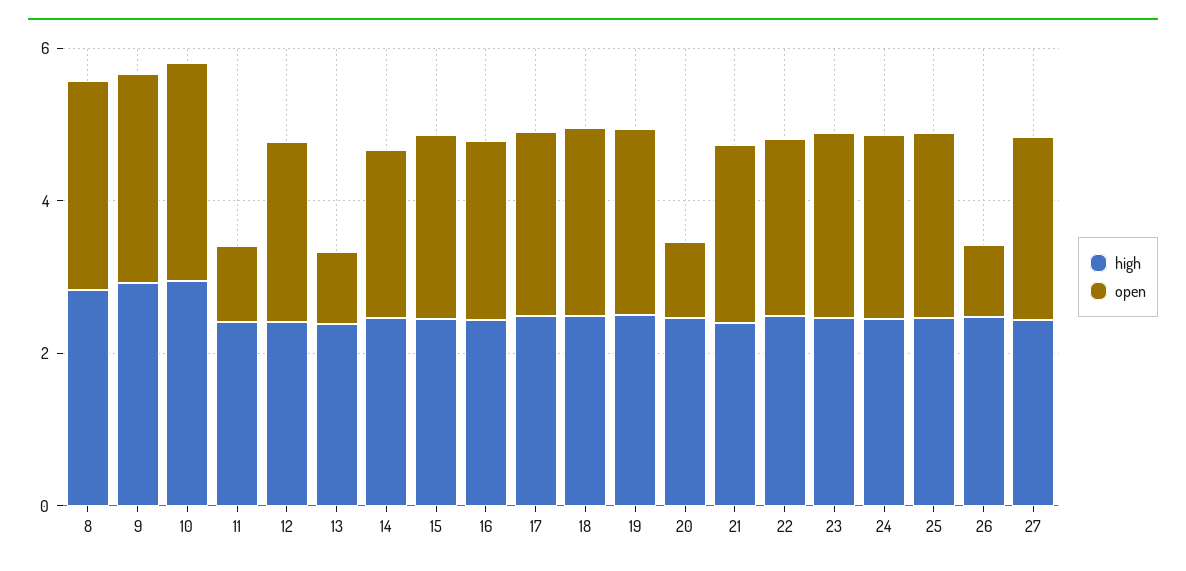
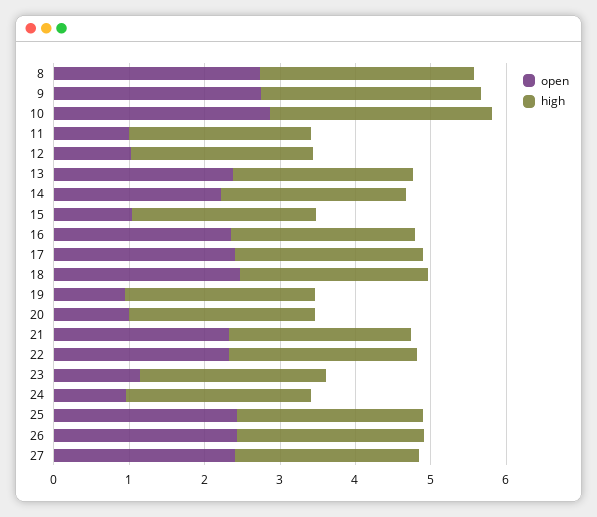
  {
    "high": {
      "8": 2.8,
      "9": 3,
      "10": 3,
      "11": 2.4,
      "12": 2.4,
      "13": 2.4,
      "14": 2.4,
      "15": 2.4,
      "16": 2.4,
      "17": 2.4,
      "18": 2.4,
      "19": 2.6,
      "20": 2.4,
      "21": 2.4,
      "22": 2.4,
      "23": 2.4,
      "24": 2.4,
      "25": 2.4,
      "26": 2.4,
      "27": 2.4
    },
    "open": {
      "8": 2.8,
      "9": 2.8,
      "10": 2.8,
      "11": 1,
-     "12": 2.5,
+     "12": 1,
-     "13": 1,
+     "13": 2.4,
      "14": 2.2,
-     "15": 2.5,
+     "15": 1,
      "16": 2.4,
      "17": 2.4,
      "18": 2.4,
-     "19": 2.5,
+     "19": 1,
      "20": 1,
      "21": 2.4,
      "22": 2.4,
-     "23": 2.5,
+     "23": 1.2,
-     "24": 2.5,
+     "24": 1,
      "25": 2.4,
-     "26": 1,
+     "26": 2.4,
      "27": 2.4
    }
  }

